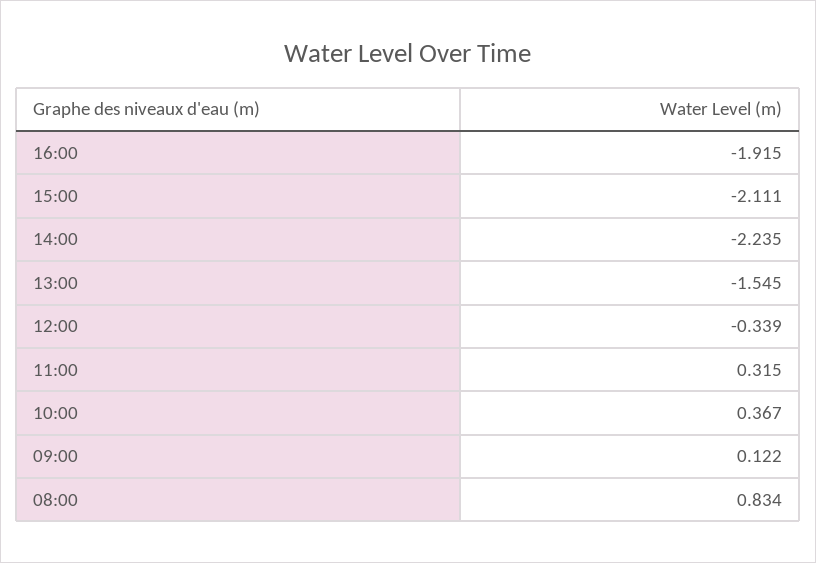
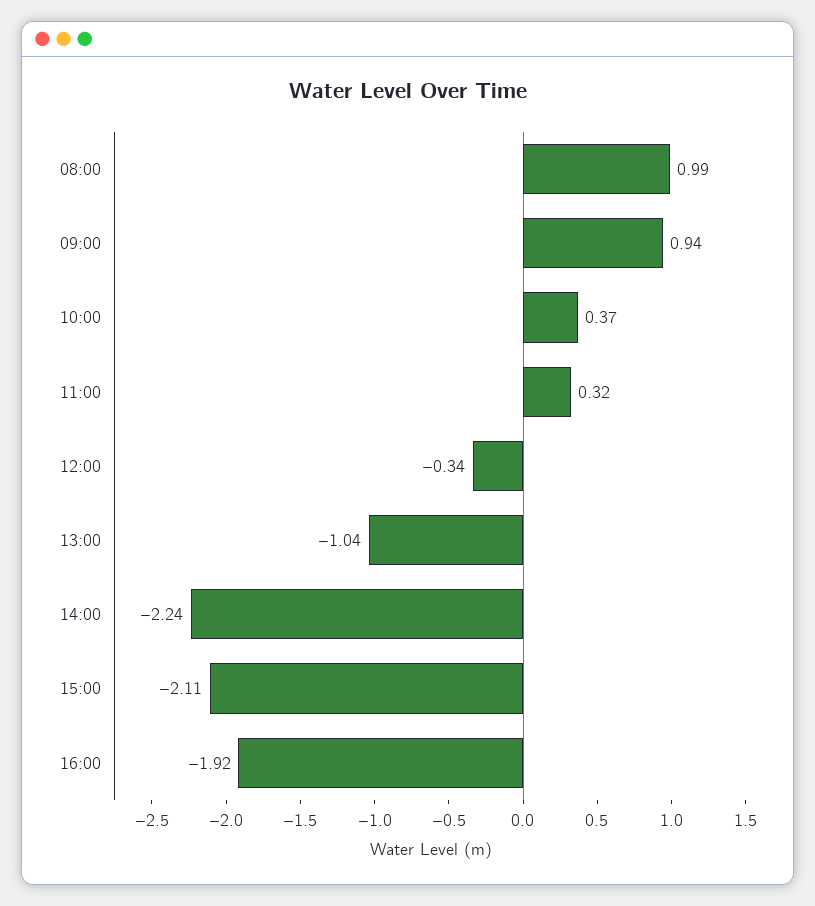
  {
    "16:00": -1.915,
    "15:00": -2.111,
    "14:00": -2.235,
-   "13:00": -1.545,
+   "13:00": -1.04,
    "12:00": -0.339,
    "11:00": 0.315,
    "10:00": 0.367,
-   "09:00": 0.122,
+   "09:00": 0.94,
-   "08:00": 0.834
+   "08:00": 0.99
  }

